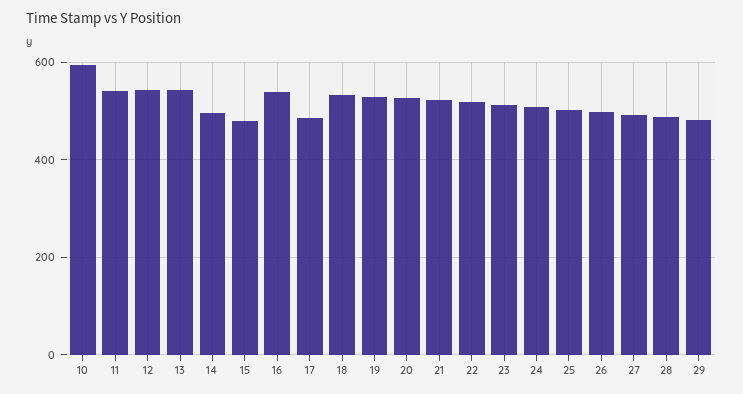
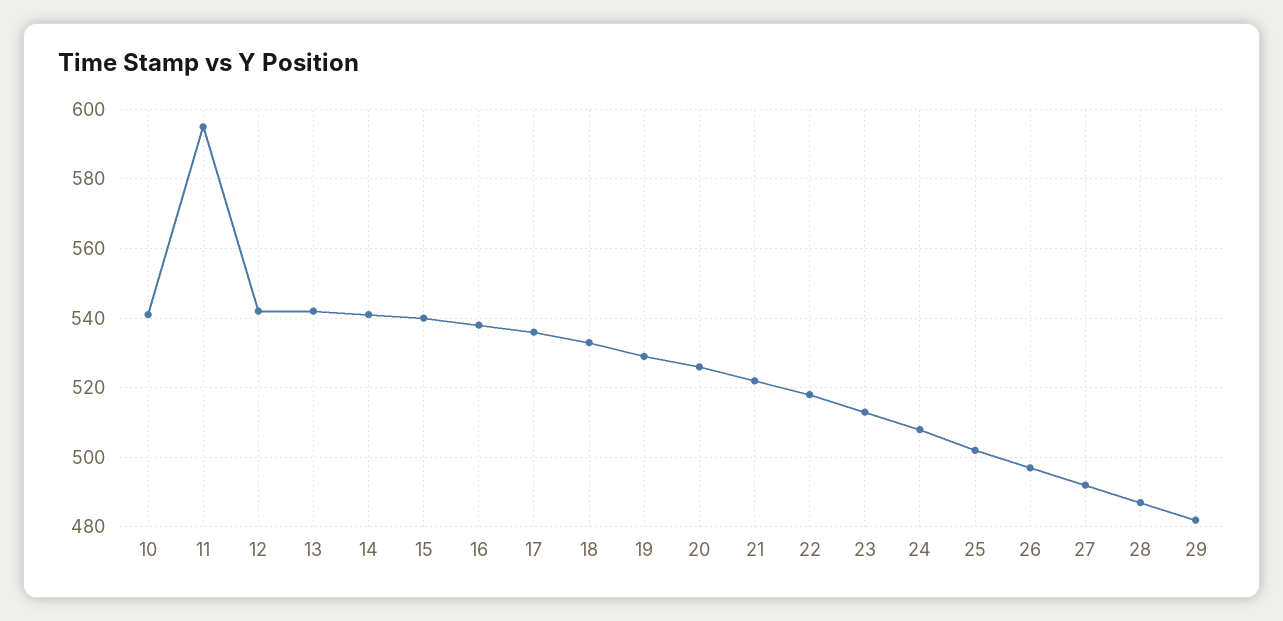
  {
-   "10": 600,
+   "10": 540,
-   "11": 540,
+   "11": 595,
    "12": 540,
    "13": 540,
-   "14": 500,
+   "14": 540,
-   "15": 480,
+   "15": 540,
    "16": 540,
-   "17": 480,
+   "17": 535,
    "18": 535,
    "19": 530,
    "20": 525,
    "21": 520,
    "22": 520,
    "23": 515,
    "24": 510,
    "25": 500,
    "26": 495,
    "27": 490,
    "28": 485,
    "29": 480
  }

